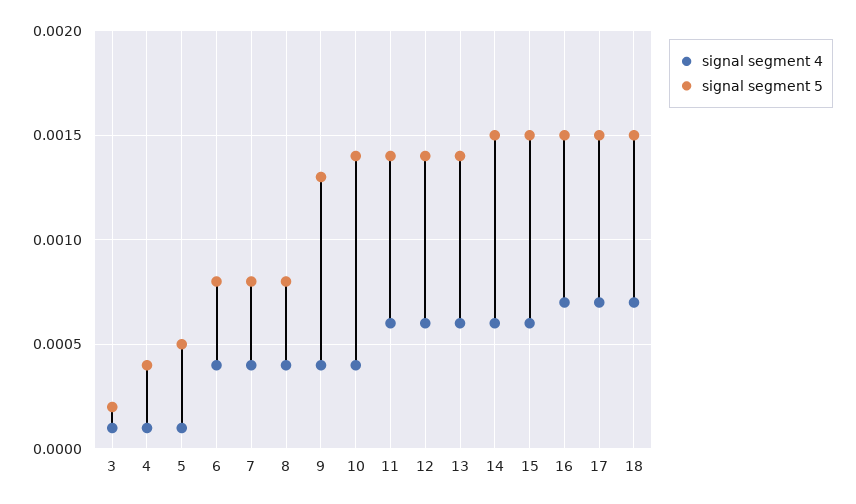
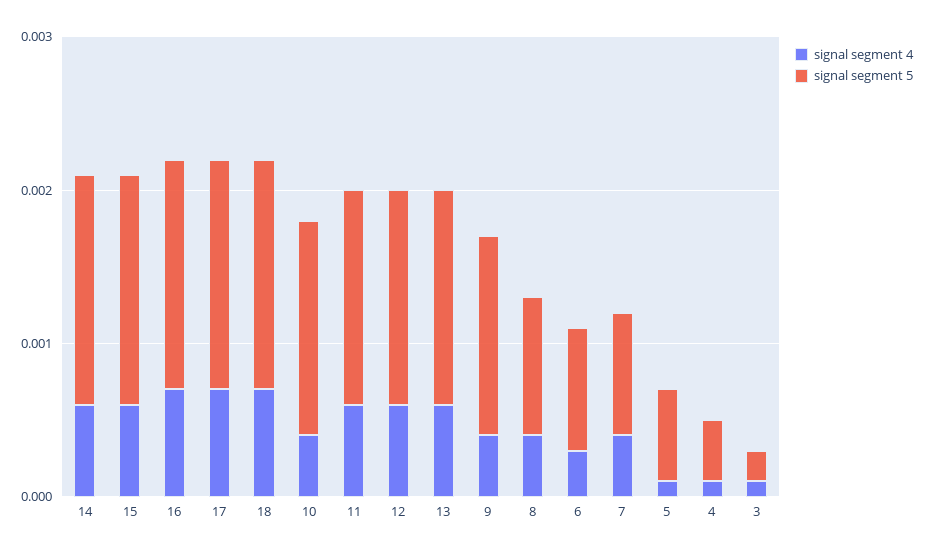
  {
    "signal segment 4": {
      "3": 0.0001,
      "4": 0.0001,
      "5": 0.0001,
-     "6": 0.0004,
+     "6": 0.0003,
      "7": 0.0004,
      "8": 0.0004,
      "9": 0.0004,
      "10": 0.0004,
      "11": 0.0006,
      "12": 0.0006,
      "13": 0.0006,
      "14": 0.0006,
      "15": 0.0006,
      "16": 0.0007,
      "17": 0.0007,
      "18": 0.0007
    },
    "signal segment 5": {
      "3": 0.0002,
      "4": 0.0004,
-     "5": 0.0005,
+     "5": 0.0006,
      "6": 0.0008,
      "7": 0.0008,
-     "8": 0.0008,
+     "8": 0.0009,
      "9": 0.0013,
      "10": 0.0014,
      "11": 0.0014,
      "12": 0.0014,
      "13": 0.0014,
      "14": 0.0015,
      "15": 0.0015,
      "16": 0.0015,
      "17": 0.0015,
      "18": 0.0015
    }
  }

